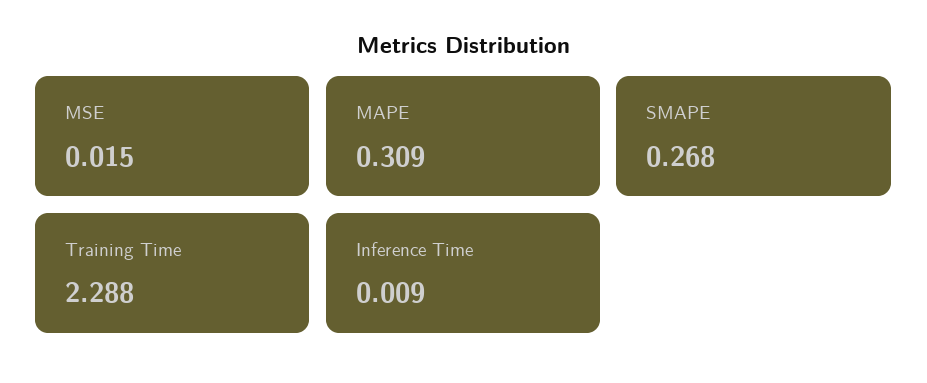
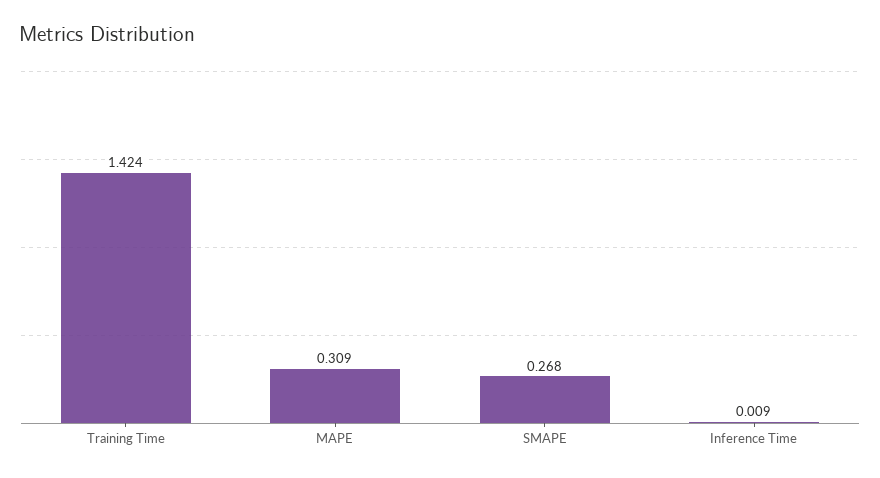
  {
-   "MSE": 0.015,
    "MAPE": 0.309,
    "SMAPE": 0.268,
-   "Training Time": 2.288,
+   "Training Time": 1.424,
    "Inference Time": 0.009
  }

